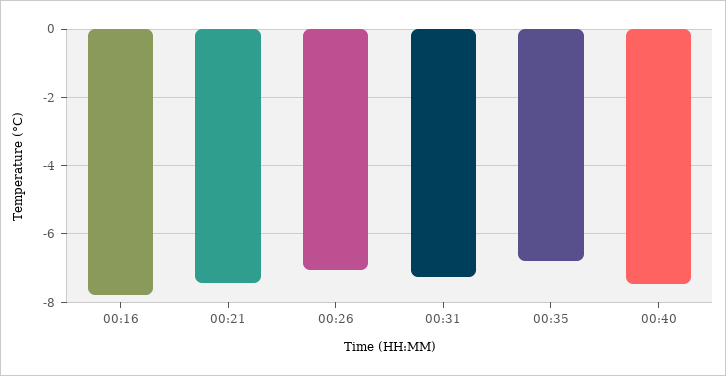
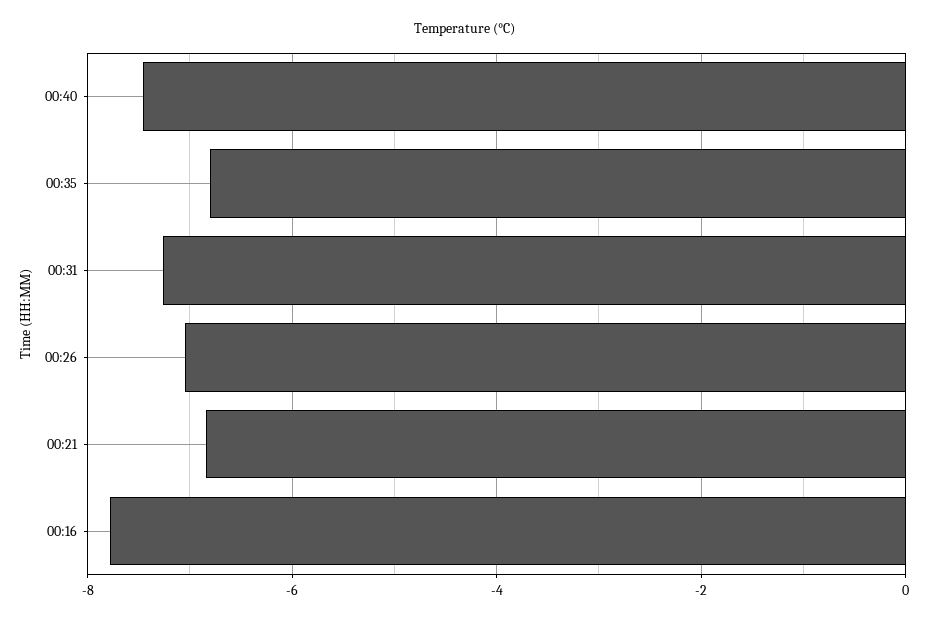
  {
    "00:16": -7.8,
-   "00:21": -7.4,
+   "00:21": -6.8,
    "00:26": -7,
    "00:31": -7.2,
    "00:35": -6.8,
    "00:40": -7.4
  }

